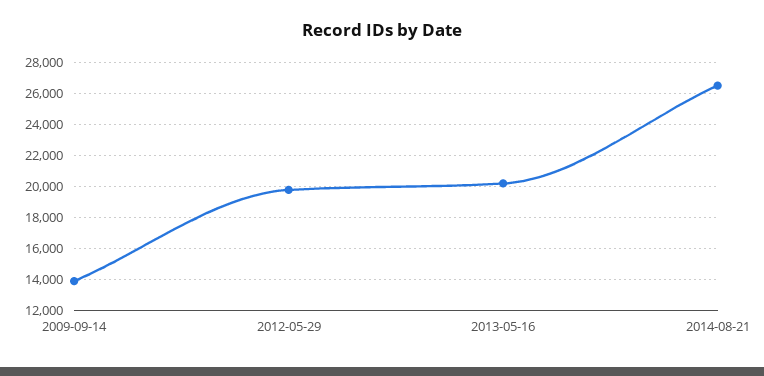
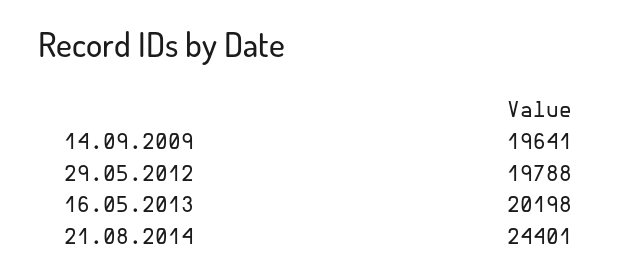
  {
-   "2009-09-14": 14000,
+   "2009-09-14": 19641,
    "2012-05-29": 19788,
    "2013-05-16": 20198,
-   "2014-08-21": 26500
+   "2014-08-21": 24401
  }

